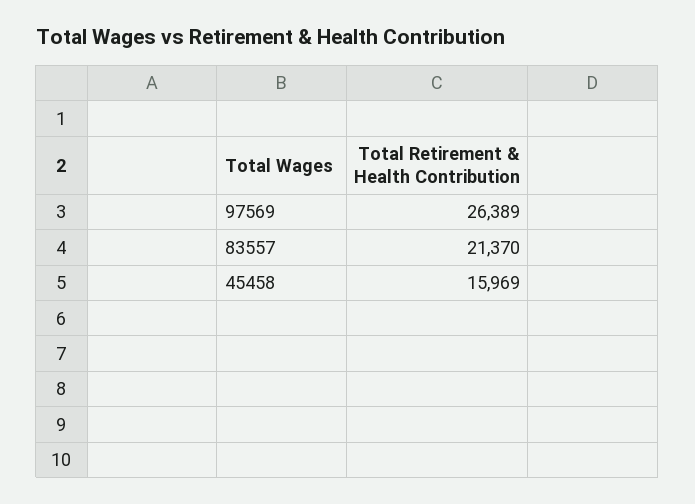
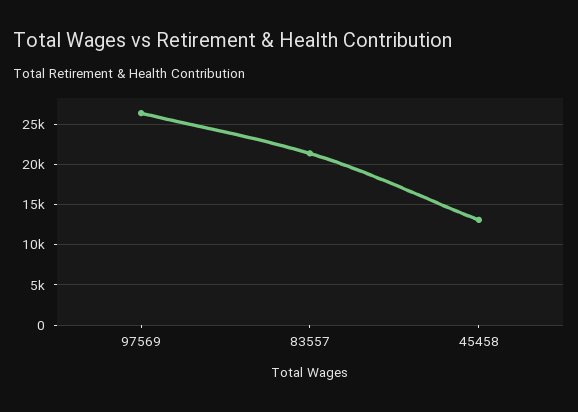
  {
    "97569": 26389,
    "83557": 21370,
-   "45458": 15969
+   "45458": 13000
  }

